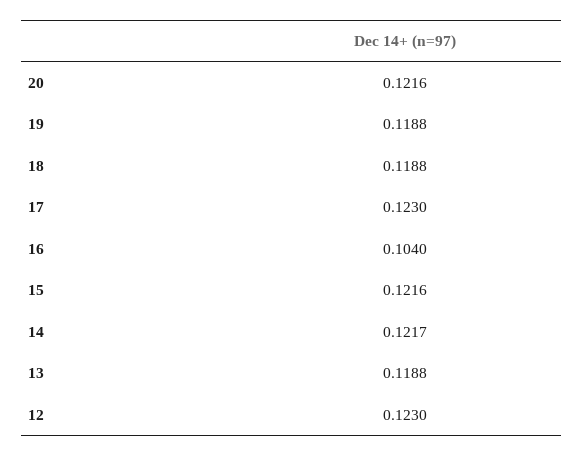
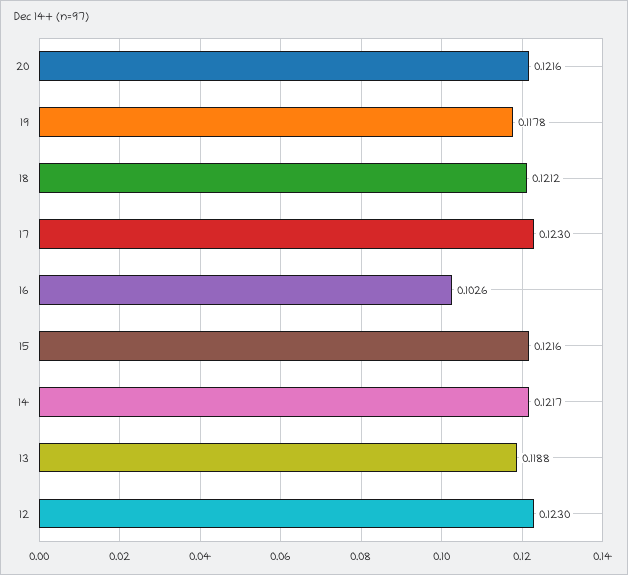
  {
    "20": 0.1216,
-   "19": 0.1188,
+   "19": 0.1178,
-   "18": 0.1188,
+   "18": 0.1212,
    "17": 0.123,
-   "16": 0.104,
+   "16": 0.1026,
    "15": 0.1216,
    "14": 0.1217,
    "13": 0.1188,
    "12": 0.123
  }

